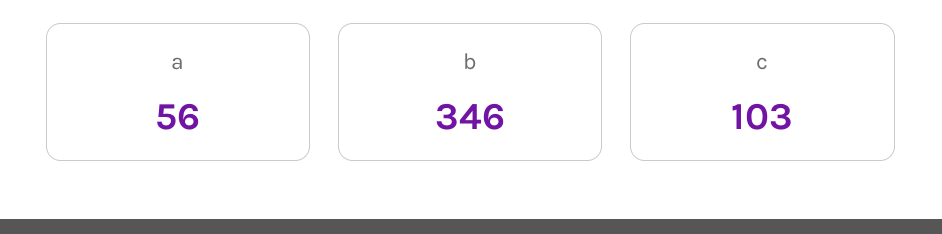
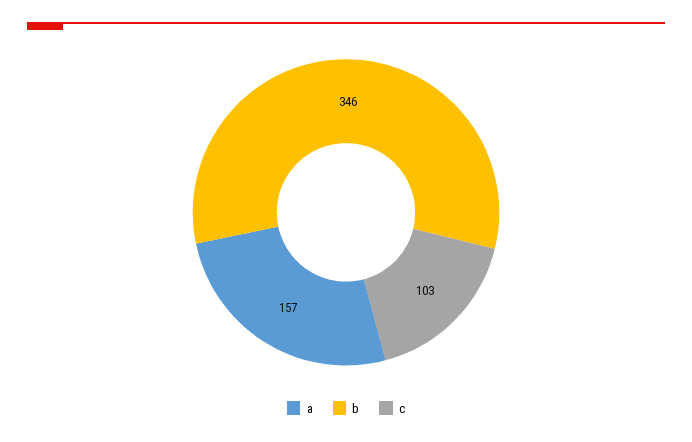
  {
-   "a": 56,
+   "a": 157,
    "b": 346,
    "c": 103
  }

